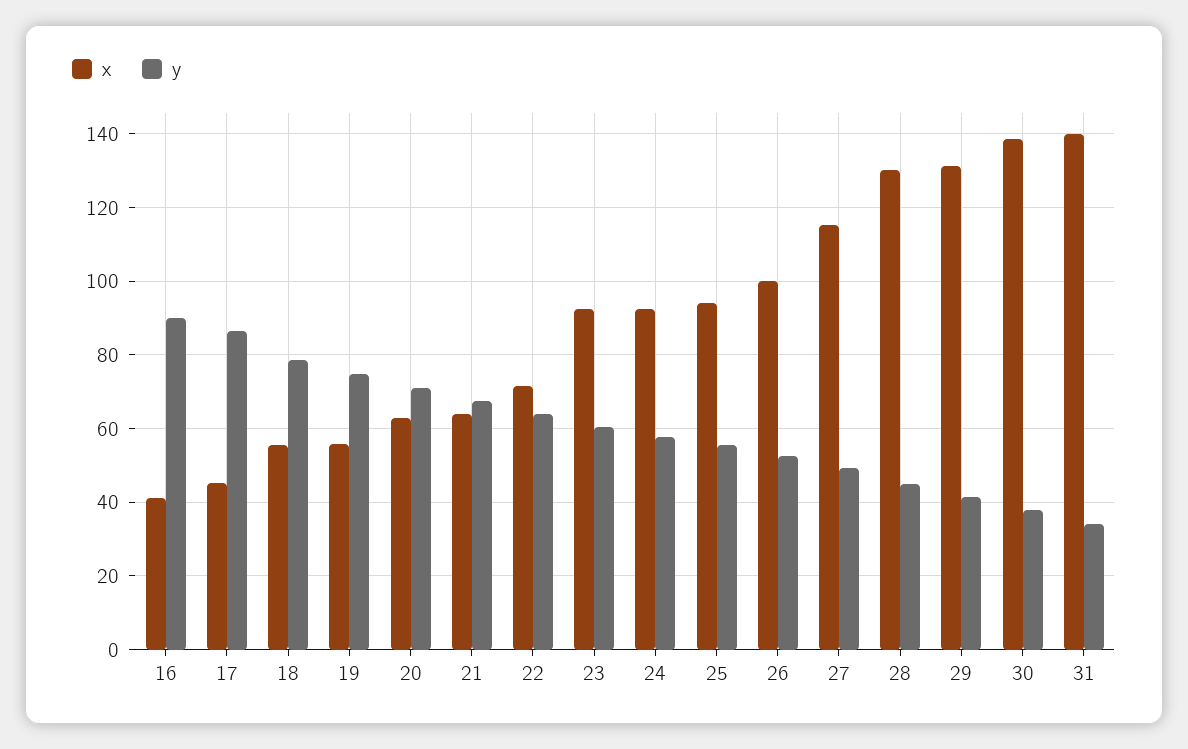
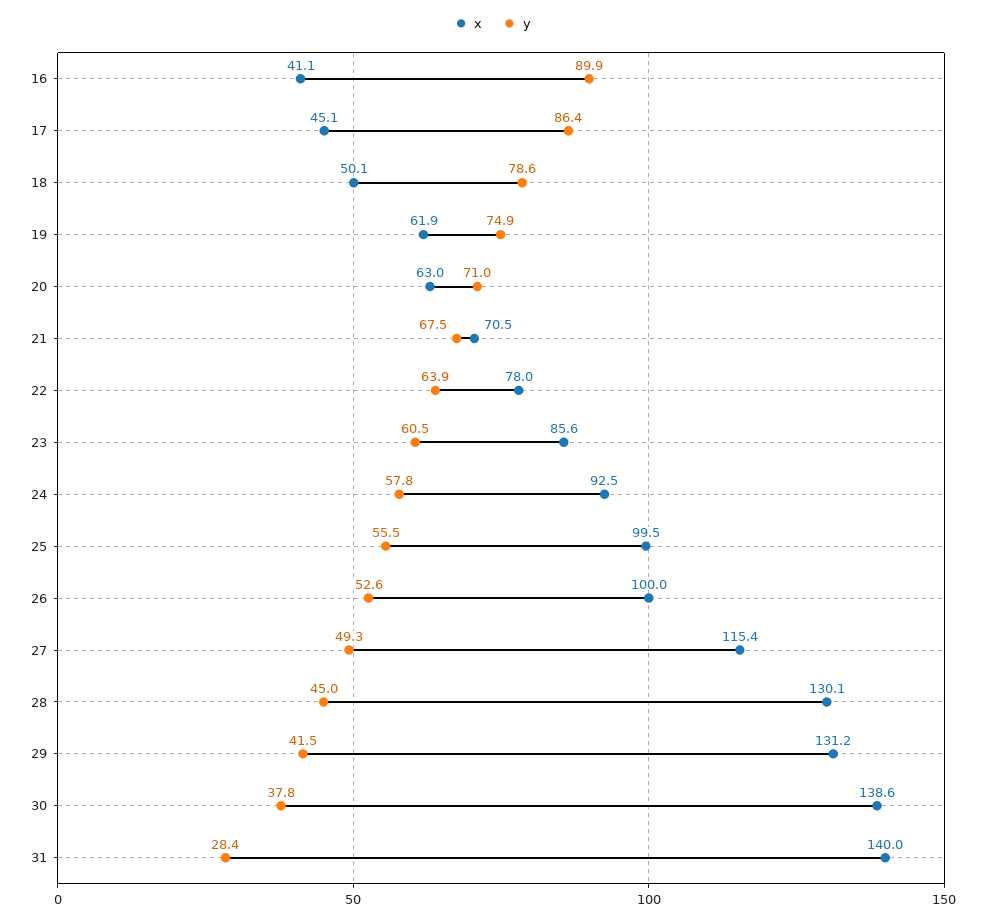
  {
    "x": {
      "16": 41.1,
      "17": 45.1,
-     "18": 56,
+     "18": 50.1,
-     "19": 56,
+     "19": 61.9,
      "20": 63,
-     "21": 64,
+     "21": 70.5,
-     "22": 72,
+     "22": 78,
-     "23": 92,
+     "23": 85.6,
      "24": 92.5,
-     "25": 94,
+     "25": 99.5,
      "26": 100,
      "27": 115.4,
      "28": 130.1,
      "29": 131.2,
      "30": 138.6,
      "31": 140
    },
    "y": {
      "16": 89.9,
      "17": 86.4,
      "18": 78.6,
      "19": 74.9,
      "20": 71,
      "21": 67.5,
      "22": 63.9,
      "23": 60.5,
      "24": 57.8,
      "25": 55.5,
      "26": 52.6,
      "27": 49.3,
      "28": 45,
      "29": 41.5,
      "30": 37.8,
-     "31": 34
+     "31": 28.4
    }
  }

